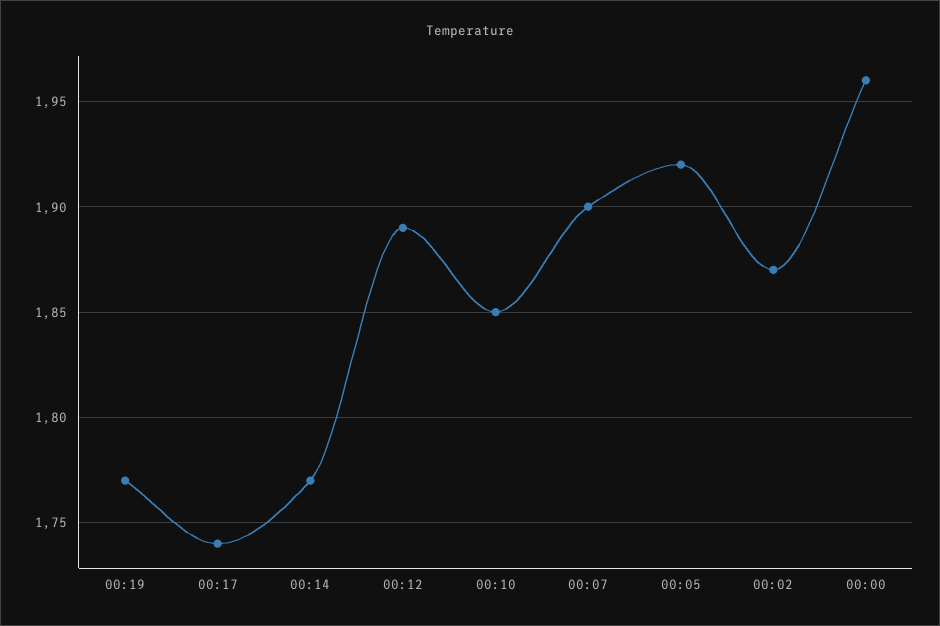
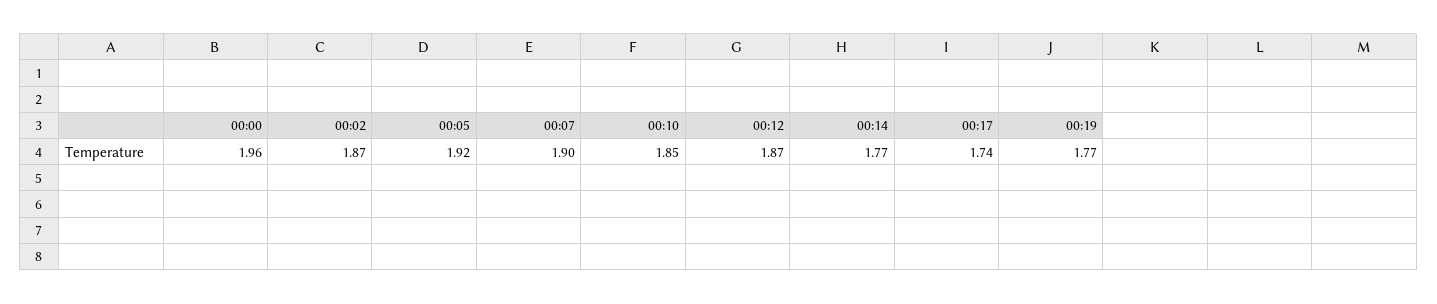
  {
    "00:19": 1.77,
    "00:17": 1.74,
    "00:14": 1.77,
-   "00:12": 1.89,
+   "00:12": 1.87,
    "00:10": 1.85,
    "00:07": 1.9,
    "00:05": 1.92,
    "00:02": 1.87,
    "00:00": 1.96
  }

